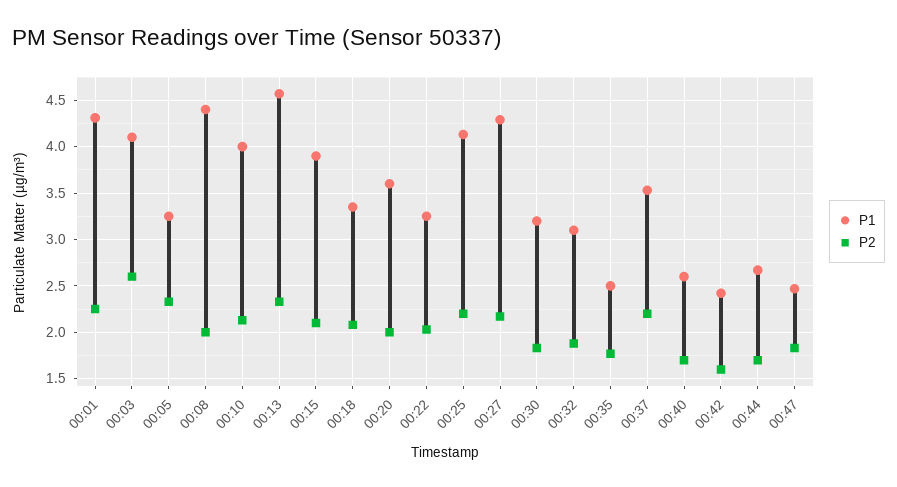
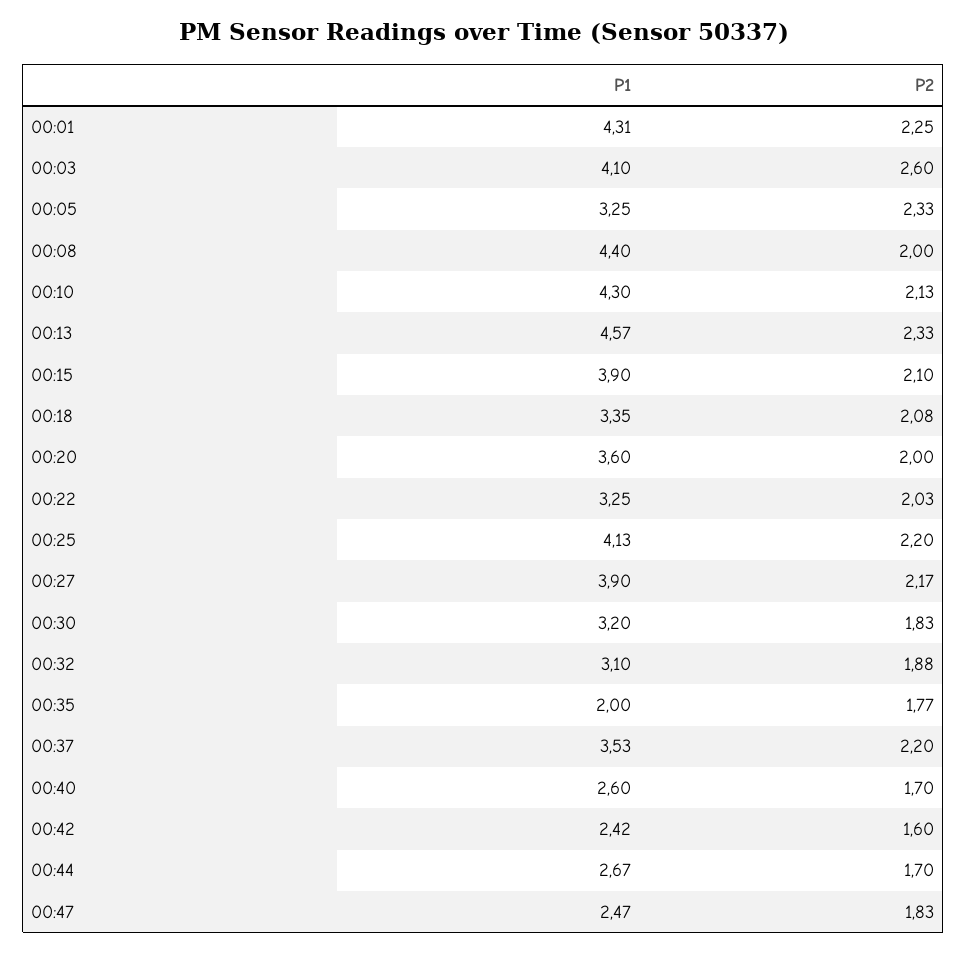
  {
    "P1": {
      "00:01": 4.31,
      "00:03": 4.1,
      "00:05": 3.25,
      "00:08": 4.4,
-     "00:10": 4,
+     "00:10": 4.3,
      "00:13": 4.57,
      "00:15": 3.9,
      "00:18": 3.35,
      "00:20": 3.6,
      "00:22": 3.25,
      "00:25": 4.13,
-     "00:27": 4.3,
+     "00:27": 3.9,
      "00:30": 3.2,
      "00:32": 3.1,
-     "00:35": 2.5,
+     "00:35": 2,
      "00:37": 3.53,
      "00:40": 2.6,
      "00:42": 2.42,
      "00:44": 2.67,
      "00:47": 2.47
    },
    "P2": {
      "00:01": 2.25,
      "00:03": 2.6,
      "00:05": 2.33,
      "00:08": 2,
      "00:10": 2.13,
      "00:13": 2.33,
      "00:15": 2.1,
      "00:18": 2.08,
      "00:20": 2,
      "00:22": 2.03,
      "00:25": 2.2,
      "00:27": 2.17,
      "00:30": 1.83,
      "00:32": 1.88,
      "00:35": 1.77,
      "00:37": 2.2,
      "00:40": 1.7,
      "00:42": 1.6,
      "00:44": 1.7,
      "00:47": 1.83
    }
  }

